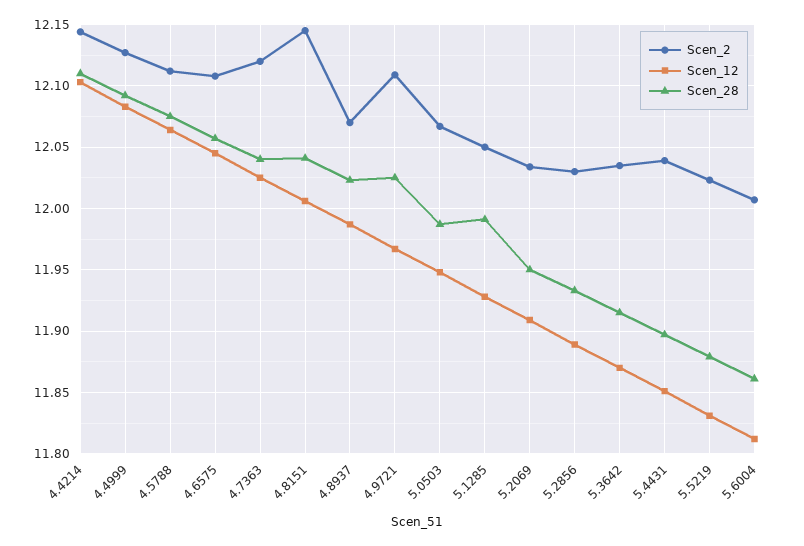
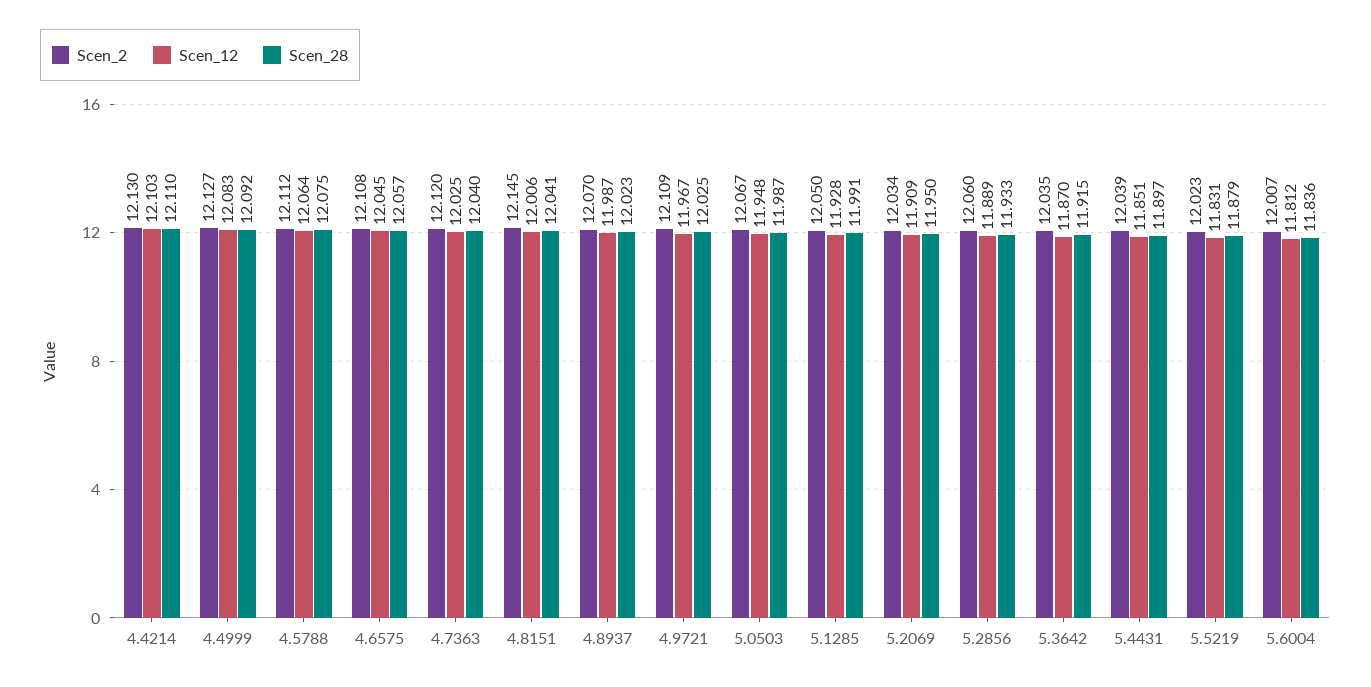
  {
    "Scen_2": {
-     "4.4214": 12.145,
+     "4.4214": 12.13,
      "4.4999": 12.127,
      "4.5788": 12.112,
      "4.6575": 12.108,
      "4.7363": 12.12,
      "4.8151": 12.145,
      "4.8937": 12.07,
      "4.9721": 12.109,
      "5.0503": 12.067,
      "5.1285": 12.05,
      "5.2069": 12.034,
-     "5.2856": 12.03,
+     "5.2856": 12.06,
      "5.3642": 12.035,
      "5.4431": 12.039,
      "5.5219": 12.023,
      "5.6004": 12.007
    },
    "Scen_12": {
      "4.4214": 12.103,
      "4.4999": 12.083,
      "4.5788": 12.064,
      "4.6575": 12.045,
      "4.7363": 12.025,
      "4.8151": 12.006,
      "4.8937": 11.987,
      "4.9721": 11.967,
      "5.0503": 11.948,
      "5.1285": 11.928,
      "5.2069": 11.909,
      "5.2856": 11.889,
      "5.3642": 11.87,
      "5.4431": 11.851,
      "5.5219": 11.831,
      "5.6004": 11.812
    },
    "Scen_28": {
      "4.4214": 12.11,
      "4.4999": 12.092,
      "4.5788": 12.075,
      "4.6575": 12.057,
      "4.7363": 12.04,
      "4.8151": 12.041,
      "4.8937": 12.023,
      "4.9721": 12.025,
      "5.0503": 11.987,
      "5.1285": 11.991,
      "5.2069": 11.95,
      "5.2856": 11.933,
      "5.3642": 11.915,
      "5.4431": 11.897,
      "5.5219": 11.879,
-     "5.6004": 11.86
+     "5.6004": 11.836
    }
  }

